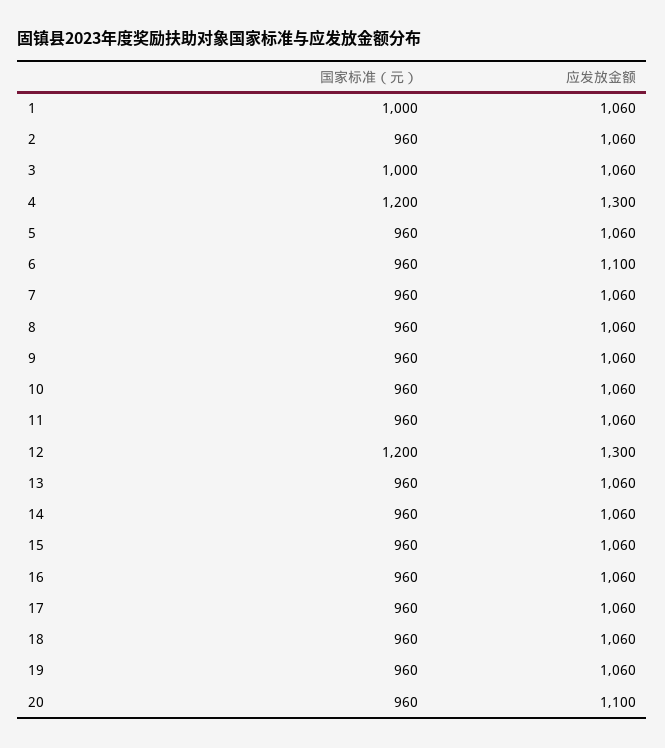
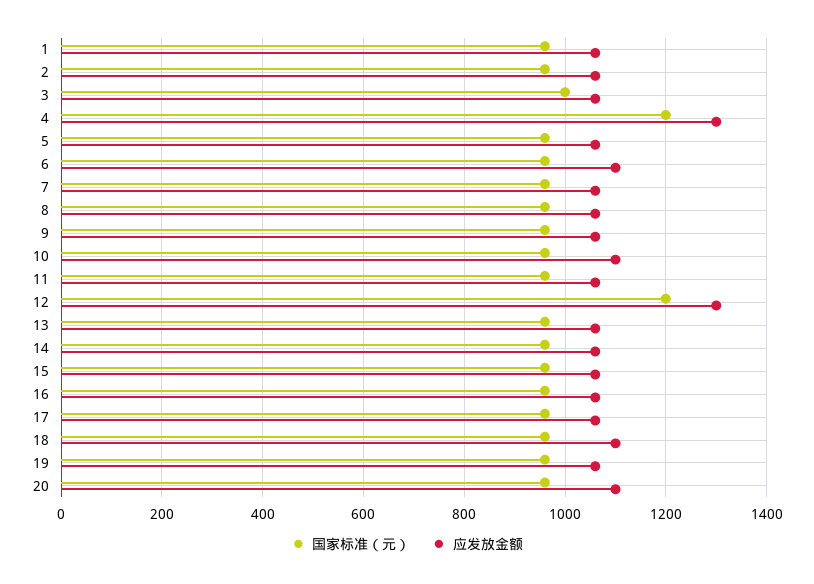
  {
    "国家标准（元）": {
-     "1": 1000,
+     "1": 960,
      "2": 960,
      "3": 1000,
      "4": 1200,
      "5": 960,
      "6": 960,
      "7": 960,
      "8": 960,
      "9": 960,
      "10": 960,
      "11": 960,
      "12": 1200,
      "13": 960,
      "14": 960,
      "15": 960,
      "16": 960,
      "17": 960,
      "18": 960,
      "19": 960,
      "20": 960
    },
    "应发放金额": {
      "1": 1060,
      "2": 1060,
      "3": 1060,
      "4": 1300,
      "5": 1060,
      "6": 1100,
      "7": 1060,
      "8": 1060,
      "9": 1060,
-     "10": 1060,
+     "10": 1100,
      "11": 1060,
      "12": 1300,
      "13": 1060,
      "14": 1060,
      "15": 1060,
      "16": 1060,
      "17": 1060,
-     "18": 1060,
+     "18": 1100,
      "19": 1060,
      "20": 1100
    }
  }

